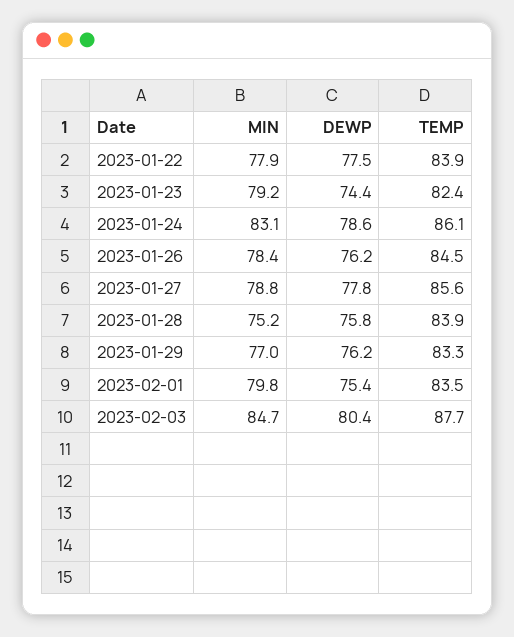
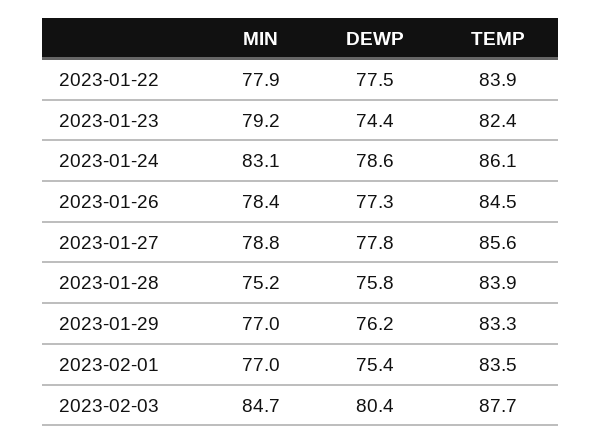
  {
    "MIN": {
      "2023-01-22": 77.9,
      "2023-01-23": 79.2,
      "2023-01-24": 83.1,
      "2023-01-26": 78.4,
      "2023-01-27": 78.8,
      "2023-01-28": 75.2,
      "2023-01-29": 77,
-     "2023-02-01": 79.8,
+     "2023-02-01": 77,
      "2023-02-03": 84.7
    },
    "DEWP": {
      "2023-01-22": 77.5,
      "2023-01-23": 74.4,
      "2023-01-24": 78.6,
-     "2023-01-26": 76.2,
+     "2023-01-26": 77.3,
      "2023-01-27": 77.8,
      "2023-01-28": 75.8,
      "2023-01-29": 76.2,
      "2023-02-01": 75.4,
      "2023-02-03": 80.4
    },
    "TEMP": {
      "2023-01-22": 83.9,
      "2023-01-23": 82.4,
      "2023-01-24": 86.1,
      "2023-01-26": 84.5,
      "2023-01-27": 85.6,
      "2023-01-28": 83.9,
      "2023-01-29": 83.3,
      "2023-02-01": 83.5,
      "2023-02-03": 87.7
    }
  }

